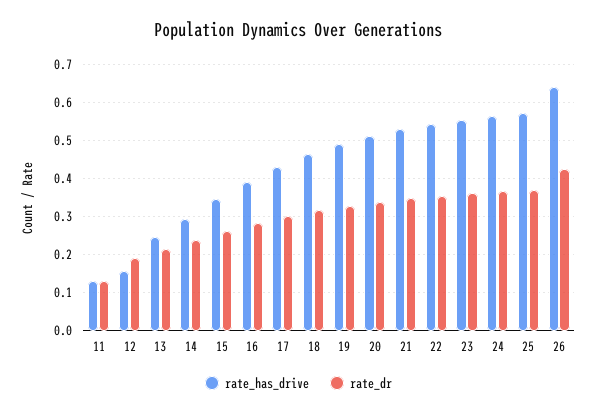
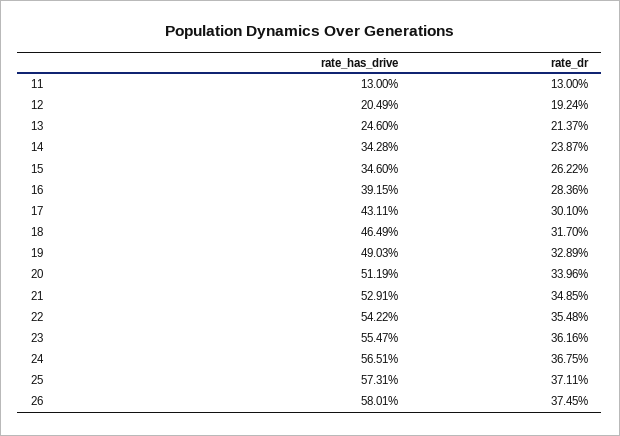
  {
    "rate_has_drive": {
      "11": 0.13,
-     "12": 0.16,
+     "12": 0.2049,
      "13": 0.246,
-     "14": 0.3,
+     "14": 0.3428,
      "15": 0.346,
      "16": 0.3915,
      "17": 0.4311,
      "18": 0.4649,
      "19": 0.4903,
      "20": 0.5119,
      "21": 0.5291,
      "22": 0.5422,
      "23": 0.5547,
      "24": 0.5651,
      "25": 0.5731,
-     "26": 0.64
+     "26": 0.5801
    },
    "rate_dr": {
      "11": 0.13,
      "12": 0.1924,
      "13": 0.2137,
      "14": 0.2387,
      "15": 0.2622,
      "16": 0.2836,
      "17": 0.301,
      "18": 0.317,
      "19": 0.3289,
      "20": 0.3396,
      "21": 0.3485,
      "22": 0.3548,
      "23": 0.3616,
      "24": 0.3675,
      "25": 0.3711,
-     "26": 0.42
+     "26": 0.3745
    }
  }

